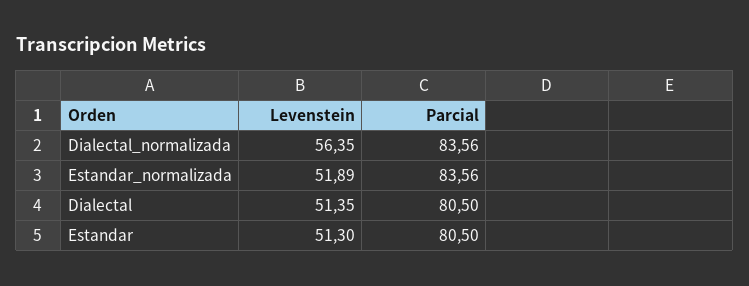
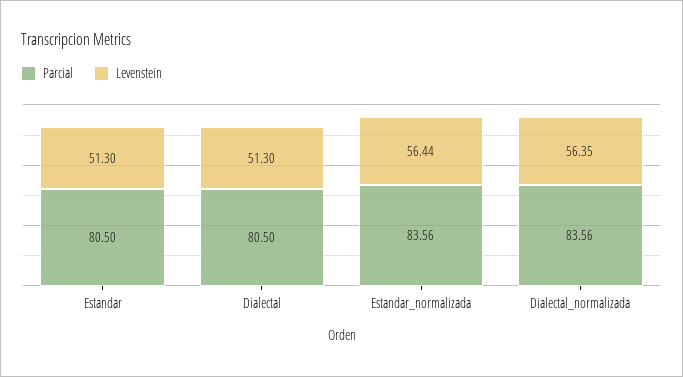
  {
    "Levenstein": {
      "Dialectal_normalizada": 56.35,
-     "Estandar_normalizada": 51.89,
+     "Estandar_normalizada": 56.44,
-     "Dialectal": 51.35,
+     "Dialectal": 51.3,
      "Estandar": 51.3
    },
    "Parcial": {
      "Dialectal_normalizada": 83.56,
      "Estandar_normalizada": 83.56,
      "Dialectal": 80.5,
      "Estandar": 80.5
    }
  }

